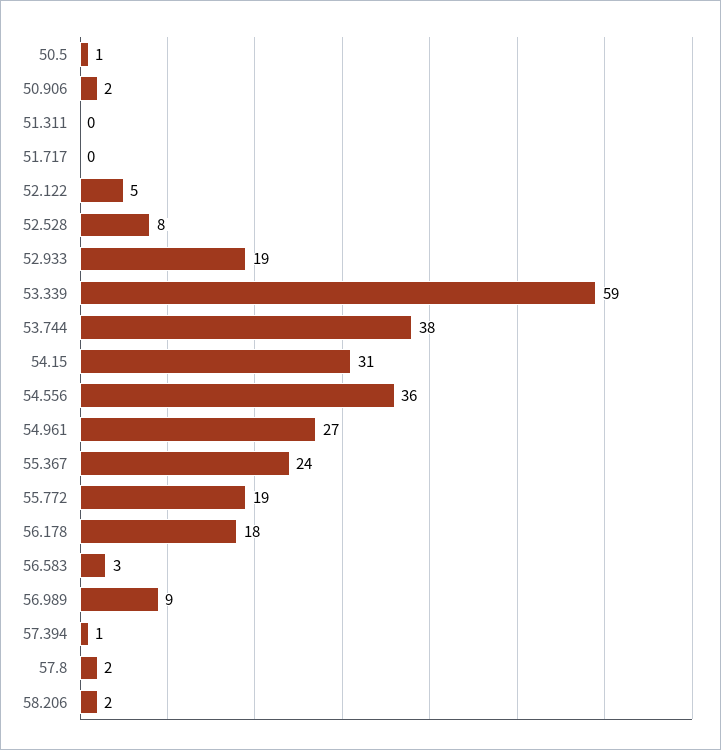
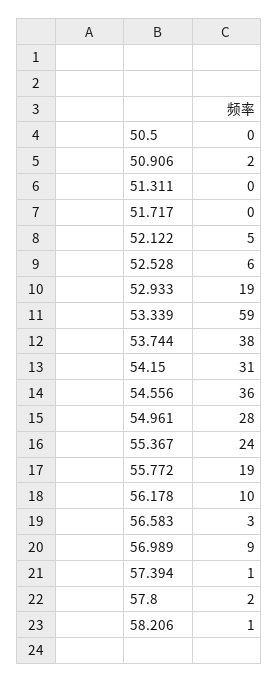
  {
-   "50.5": 1,
+   "50.5": 0,
    "50.906": 2,
    "51.311": 0,
    "51.717": 0,
    "52.122": 5,
-   "52.528": 8,
+   "52.528": 6,
    "52.933": 19,
    "53.339": 59,
    "53.744": 38,
    "54.15": 31,
    "54.556": 36,
-   "54.961": 27,
+   "54.961": 28,
    "55.367": 24,
    "55.772": 19,
-   "56.178": 18,
+   "56.178": 10,
    "56.583": 3,
    "56.989": 9,
    "57.394": 1,
    "57.8": 2,
-   "58.206": 2
+   "58.206": 1
  }

